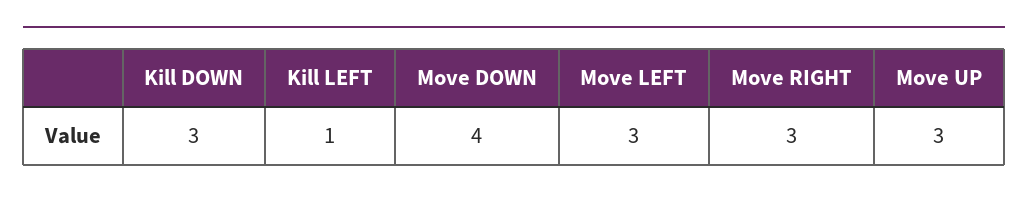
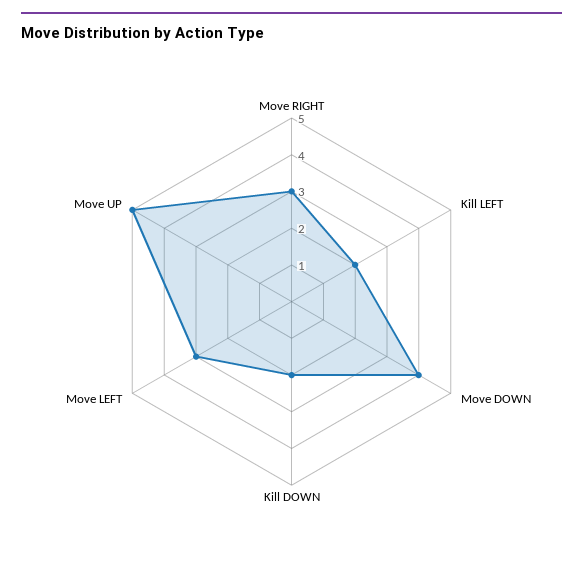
  {
-   "Kill DOWN": 3,
+   "Kill DOWN": 2,
-   "Kill LEFT": 1,
+   "Kill LEFT": 2,
    "Move DOWN": 4,
    "Move LEFT": 3,
    "Move RIGHT": 3,
-   "Move UP": 3
+   "Move UP": 5
  }

